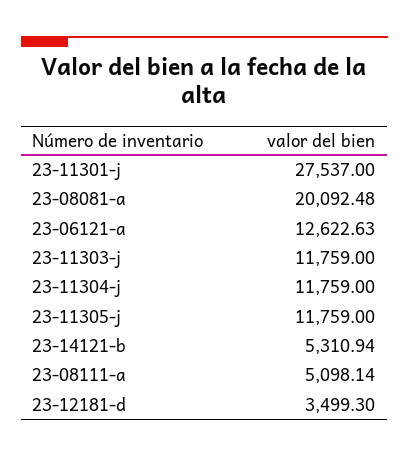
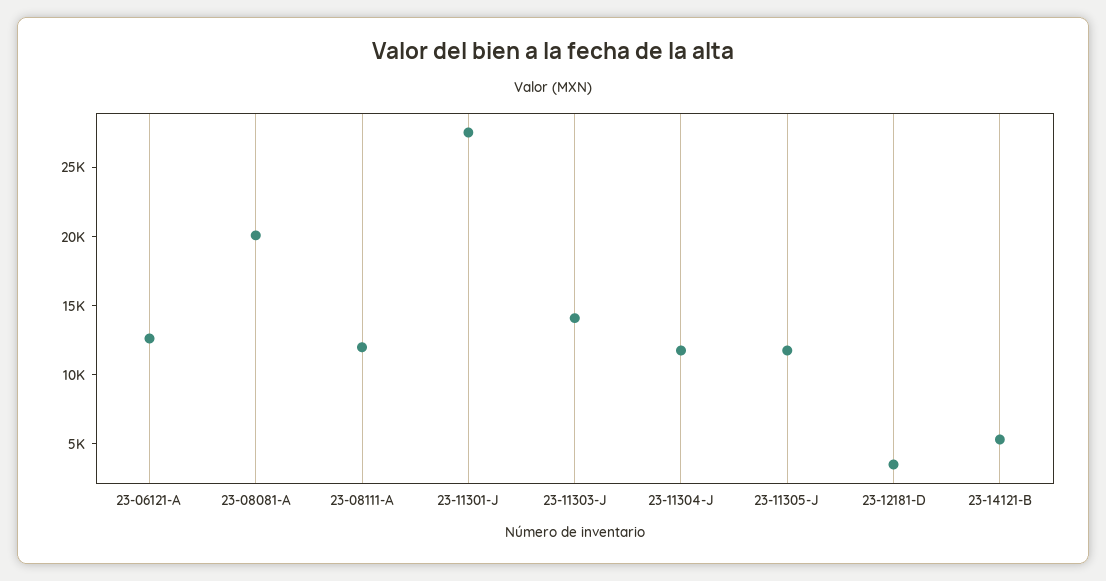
  {
    "23-11301-j": 27537,
    "23-08081-a": 20092.48,
    "23-06121-a": 12622.63,
-   "23-11303-j": 11759,
+   "23-11303-j": 14000,
    "23-11304-j": 11759,
    "23-11305-j": 11759,
    "23-14121-b": 5310.94,
-   "23-08111-a": 5098.14,
+   "23-08111-a": 12000,
    "23-12181-d": 3499.3
  }

